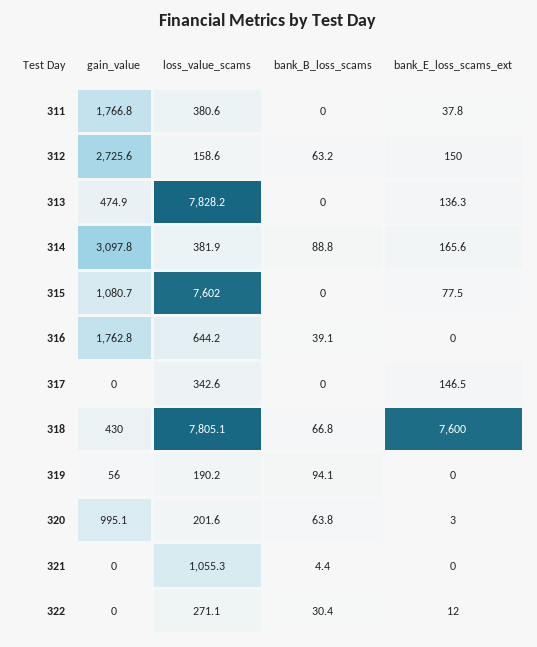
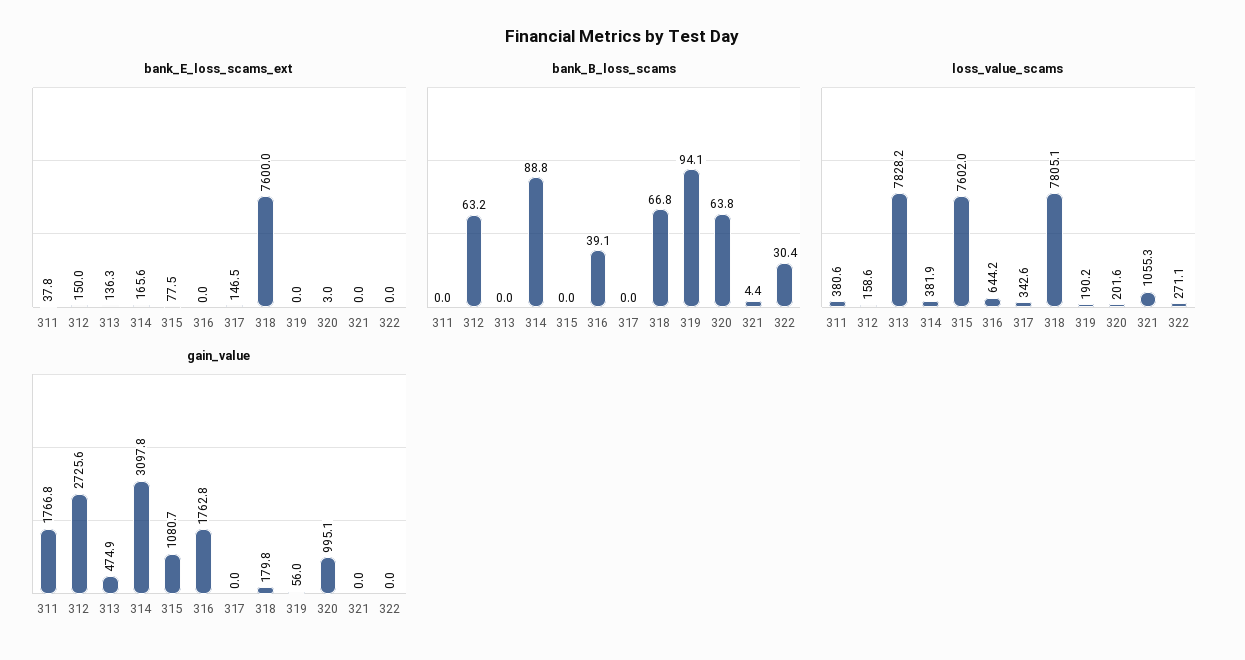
  {
    "gain_value": {
      "311": 1766.8,
      "312": 2725.6,
      "313": 474.9,
      "314": 3097.8,
      "315": 1080.7,
      "316": 1762.8,
      "317": 0,
-     "318": 430,
+     "318": 179.8,
      "319": 56,
      "320": 995.1,
      "321": 0,
      "322": 0
    },
    "loss_value_scams": {
      "311": 380.6,
      "312": 158.6,
      "313": 7828.2,
      "314": 381.9,
      "315": 7602,
      "316": 644.2,
      "317": 342.6,
      "318": 7805.1,
      "319": 190.2,
      "320": 201.6,
      "321": 1055.3,
      "322": 271.1
    },
    "bank_B_loss_scams": {
      "311": 0,
      "312": 63.2,
      "313": 0,
      "314": 88.8,
      "315": 0,
      "316": 39.1,
      "317": 0,
      "318": 66.8,
      "319": 94.1,
      "320": 63.8,
      "321": 4.4,
      "322": 30.4
    },
    "bank_E_loss_scams_ext": {
      "311": 37.8,
      "312": 150,
      "313": 136.3,
      "314": 165.6,
      "315": 77.5,
      "316": 0,
      "317": 146.5,
      "318": 7600,
      "319": 0,
      "320": 3,
      "321": 0,
-     "322": 12
+     "322": 0
    }
  }

